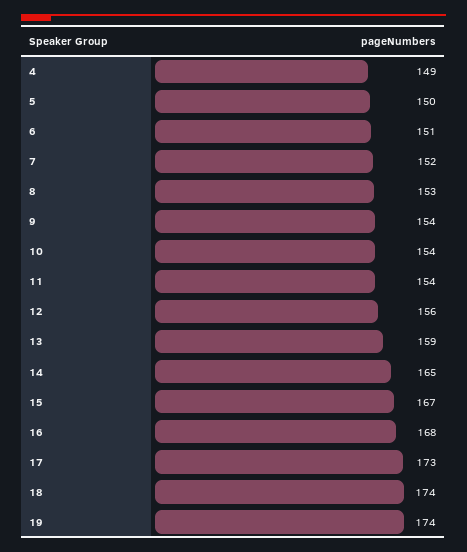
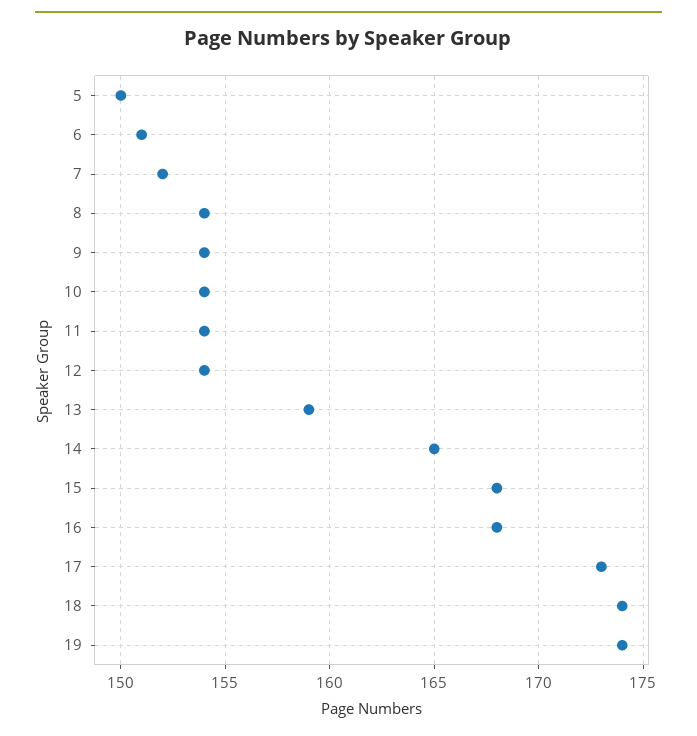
  {
-   "4": 149,
    "5": 150,
    "6": 151,
    "7": 152,
-   "8": 153,
+   "8": 154,
    "9": 154,
    "10": 154,
    "11": 154,
-   "12": 156,
+   "12": 154,
    "13": 159,
    "14": 165,
-   "15": 167,
+   "15": 168,
    "16": 168,
    "17": 173,
    "18": 174,
    "19": 174
  }

